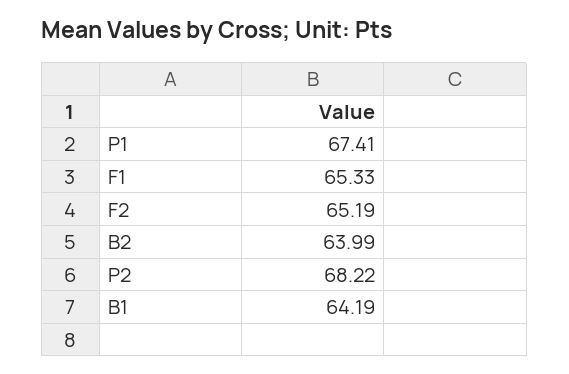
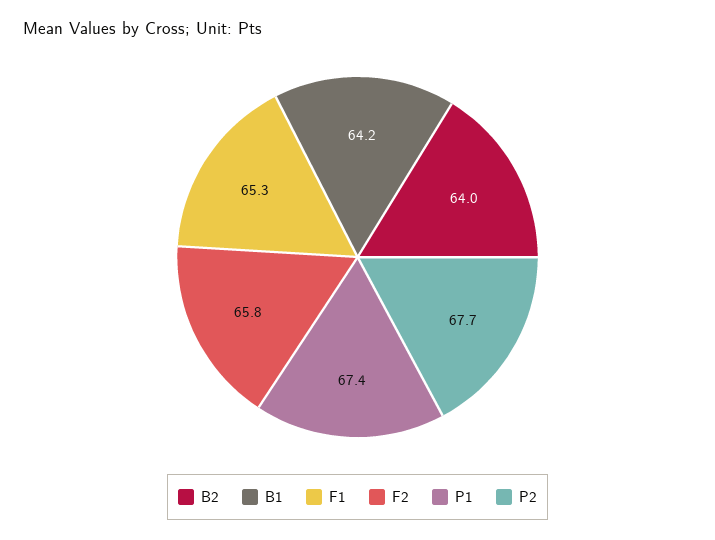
  {
    "P1": 67.41,
    "F1": 65.33,
-   "F2": 65.19,
+   "F2": 65.8,
    "B2": 63.99,
-   "P2": 68.22,
+   "P2": 67.7,
    "B1": 64.19
  }

